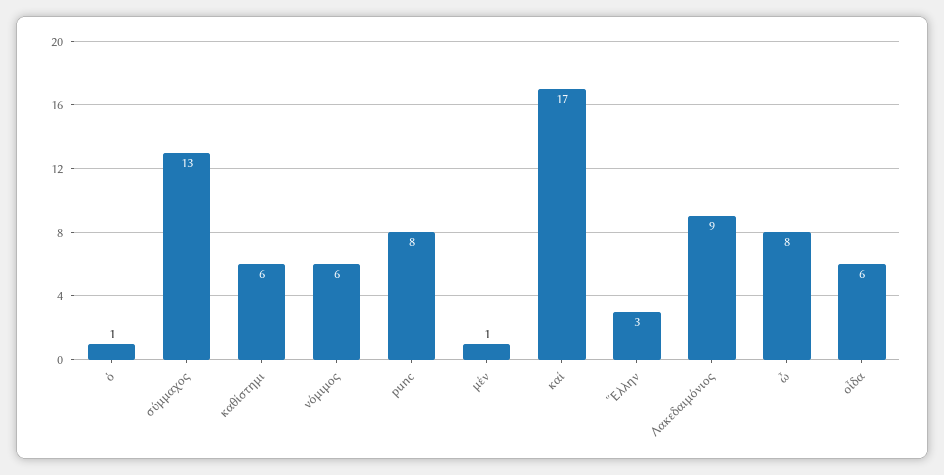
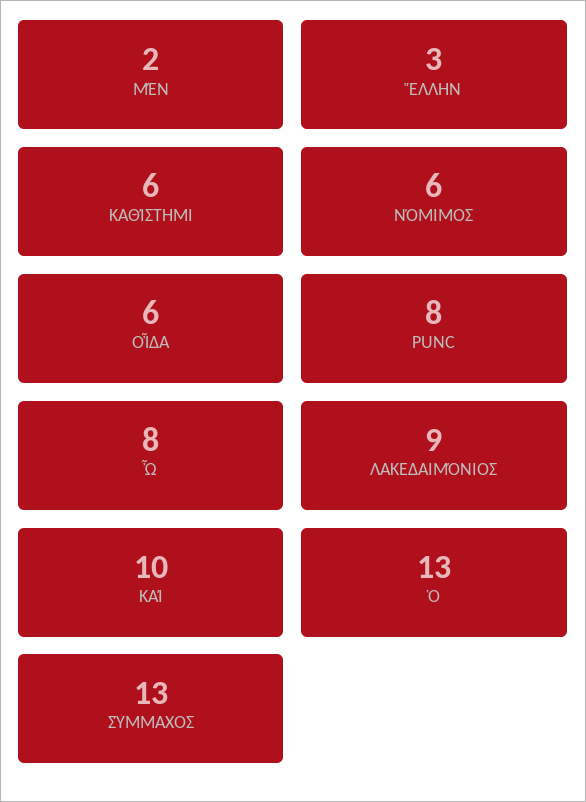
  {
-   "ὁ": 1,
+   "ὁ": 13,
    "σύμμαχος": 13,
    "καθίστημι": 6,
    "νόμιμος": 6,
    "punc": 8,
-   "μέν": 1,
+   "μέν": 2,
-   "καί": 17,
+   "καί": 10,
    "Ἕλλην": 3,
    "Λακεδαιμόνιος": 9,
    "ὦ": 8,
    "οἶδα": 6
  }

